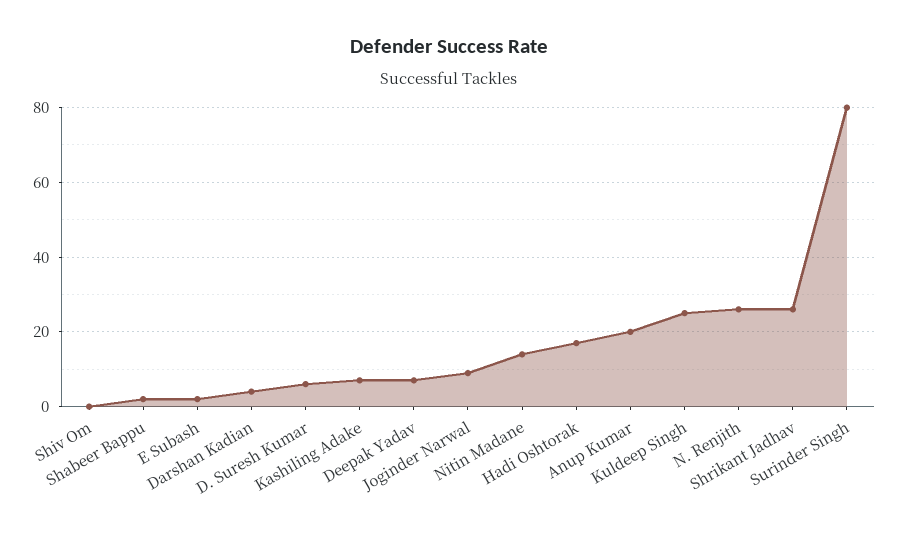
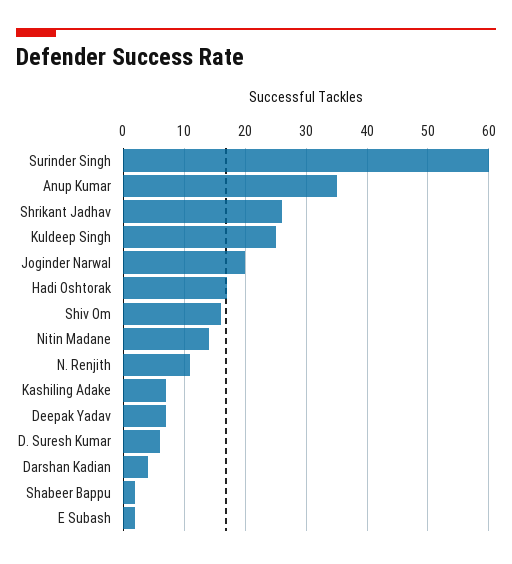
  {
-   "Shiv Om": 0,
+   "Shiv Om": 16,
    "Shabeer Bappu": 2,
    "E Subash": 2,
    "Darshan Kadian": 4,
    "D. Suresh Kumar": 6,
    "Kashiling Adake": 7,
    "Deepak Yadav": 7,
-   "Joginder Narwal": 10,
+   "Joginder Narwal": 20,
    "Nitin Madane": 14,
    "Hadi Oshtorak": 17,
-   "Anup Kumar": 20,
+   "Anup Kumar": 35,
    "Kuldeep Singh": 25,
-   "N. Renjith": 25,
+   "N. Renjith": 11,
    "Shrikant Jadhav": 26,
-   "Surinder Singh": 80
+   "Surinder Singh": 60
  }

